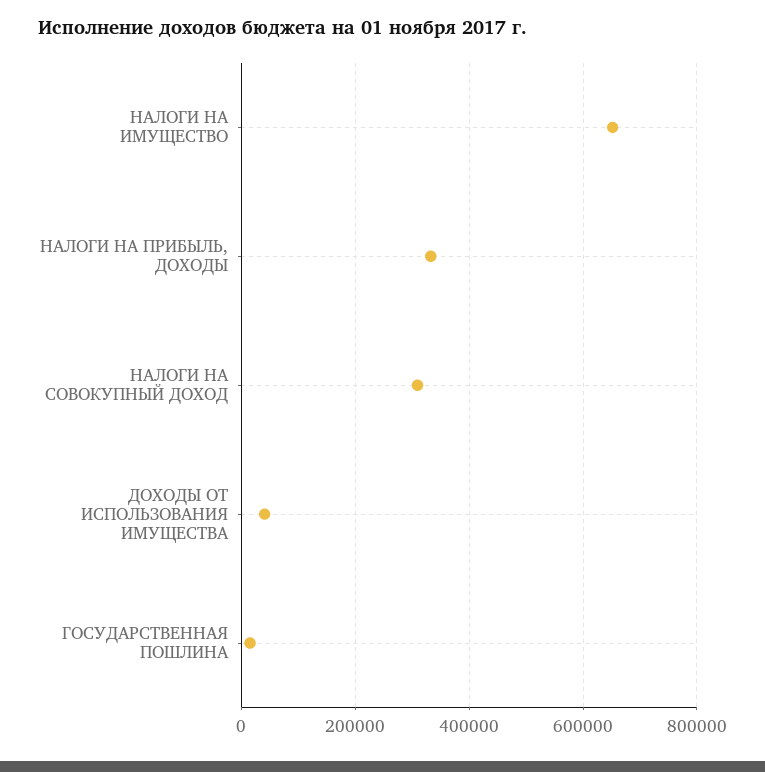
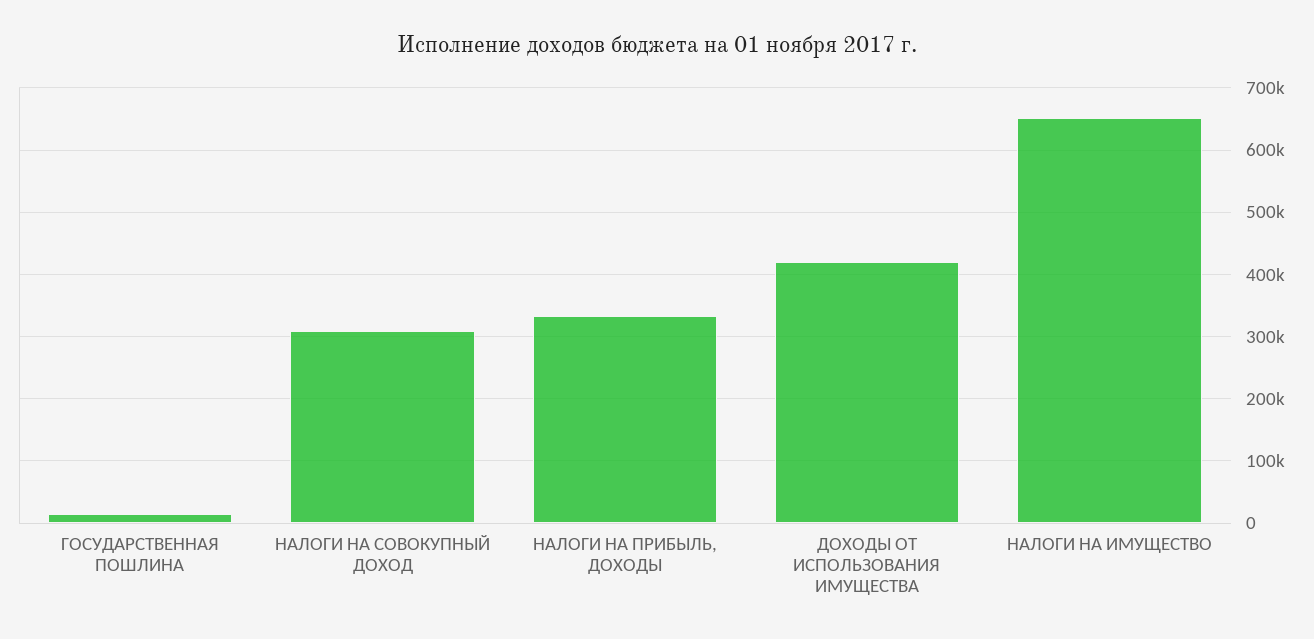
  {
    "НАЛОГИ НА ИМУЩЕСТВО": 650000,
    "НАЛОГИ НА ПРИБЫЛЬ, ДОХОДЫ": 330000,
    "НАЛОГИ НА СОВОКУПНЫЙ ДОХОД": 310000,
-   "ДОХОДЫ ОТ ИСПОЛЬЗОВАНИЯ ИМУЩЕСТВА": 40000,
+   "ДОХОДЫ ОТ ИСПОЛЬЗОВАНИЯ ИМУЩЕСТВА": 420000,
    "ГОСУДАРСТВЕННАЯ ПОШЛИНА": 10000
  }

